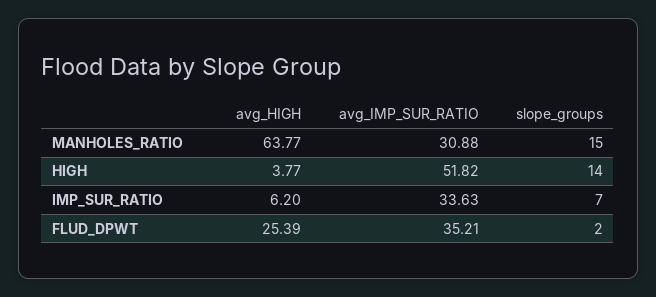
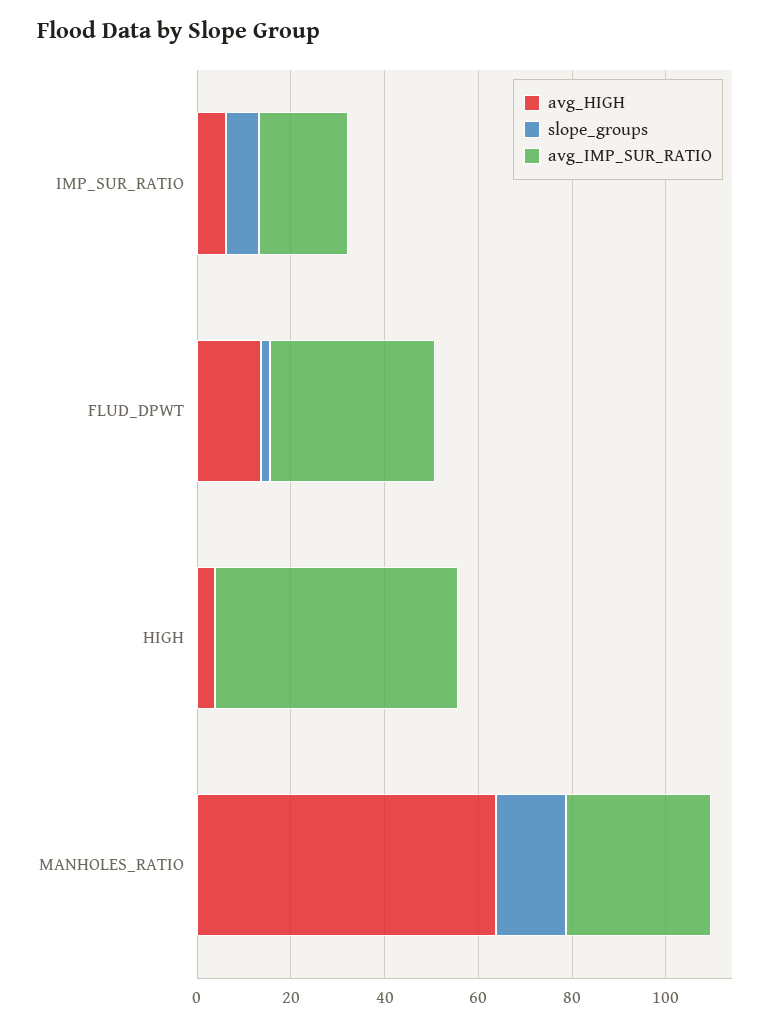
  {
    "avg_HIGH": {
      "MANHOLES_RATIO": 63.77,
      "HIGH": 3.77,
      "IMP_SUR_RATIO": 6.2,
-     "FLUD_DPWT": 25.39
+     "FLUD_DPWT": 15
    },
    "avg_IMP_SUR_RATIO": {
      "MANHOLES_RATIO": 30.88,
      "HIGH": 51.82,
-     "IMP_SUR_RATIO": 33.63,
+     "IMP_SUR_RATIO": 20,
      "FLUD_DPWT": 35.21
    },
    "slope_groups": {
      "MANHOLES_RATIO": 15,
-     "HIGH": 14,
+     "HIGH": 0,
      "IMP_SUR_RATIO": 7,
      "FLUD_DPWT": 2
    }
  }

